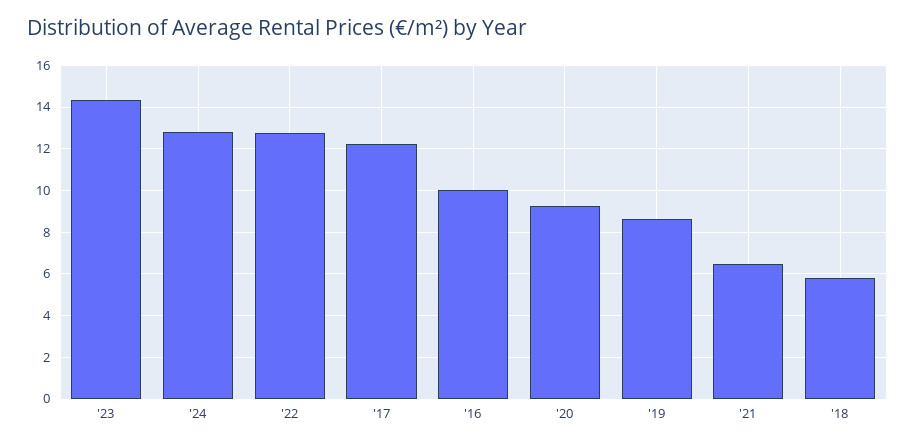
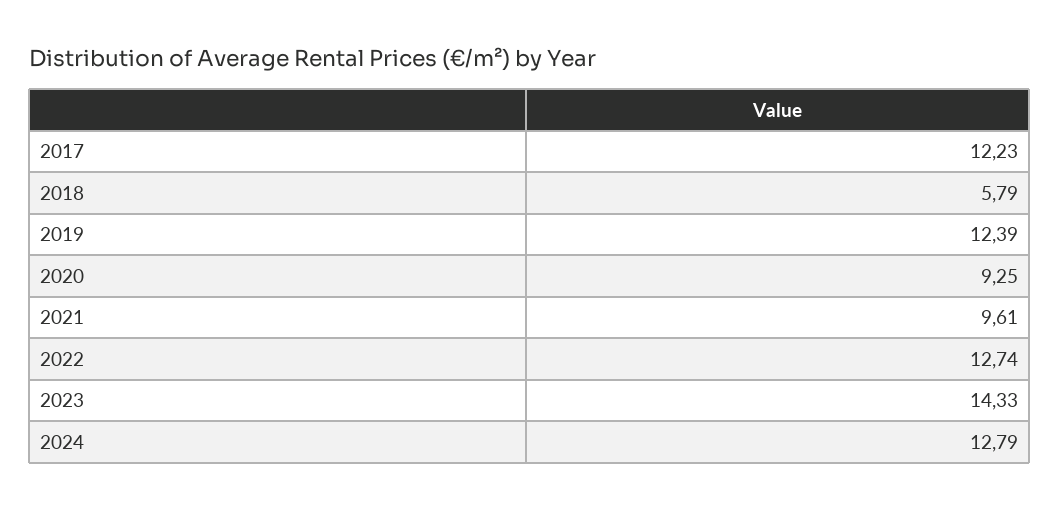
  {
    "'23": 14.33,
    "'24": 12.79,
    "'22": 12.74,
    "'17": 12.23,
-   "'16": 10,
    "'20": 9.25,
-   "'19": 8.5,
+   "'19": 12.39,
-   "'21": 6.5,
+   "'21": 9.61,
    "'18": 5.79
  }

